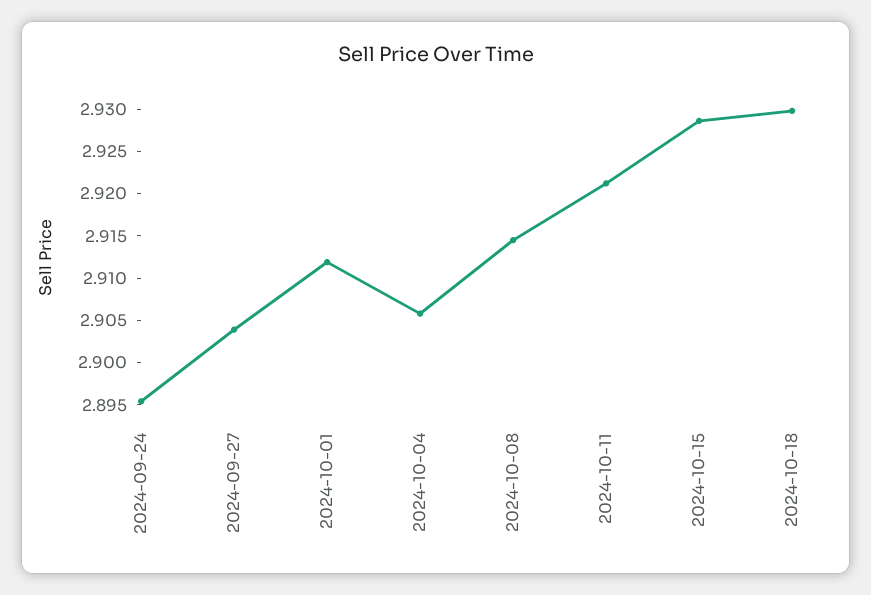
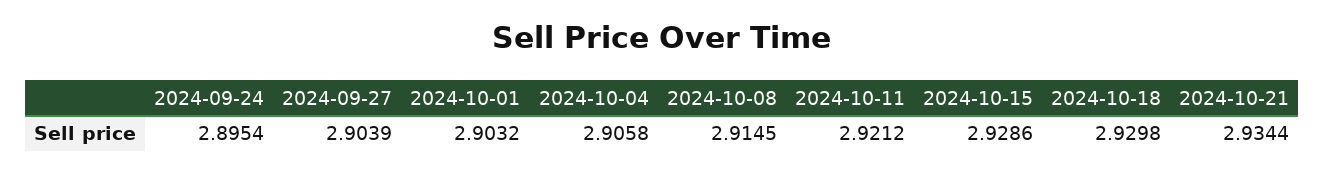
  {
    "2024-09-24": 2.8954,
    "2024-09-27": 2.9039,
-   "2024-10-01": 2.912,
+   "2024-10-01": 2.9032,
    "2024-10-04": 2.9058,
    "2024-10-08": 2.9145,
    "2024-10-11": 2.9212,
    "2024-10-15": 2.9286,
-   "2024-10-18": 2.9298
+   "2024-10-18": 2.9298,
+   "2024-10-21": 2.9344
  }

